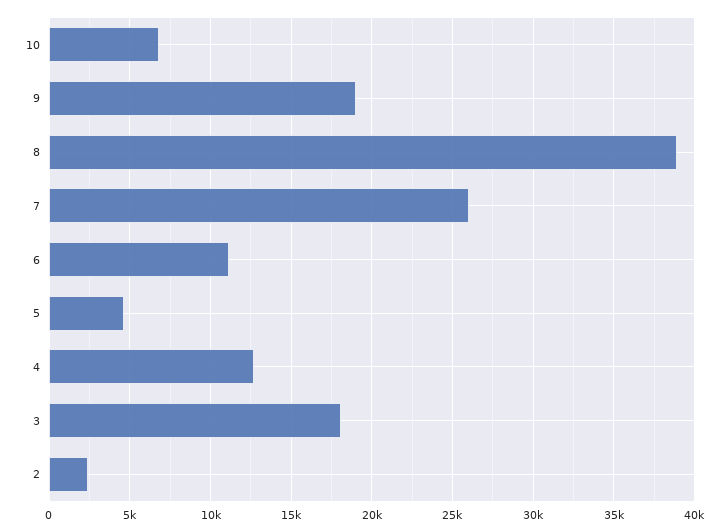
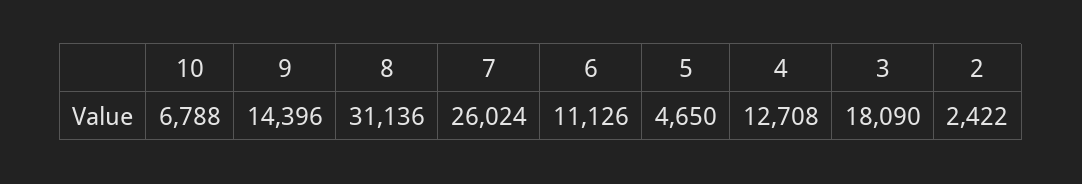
  {
    "10": 6788,
-   "9": 19000,
+   "9": 14396,
-   "8": 39000,
+   "8": 31136,
    "7": 26024,
    "6": 11126,
    "5": 4650,
    "4": 12708,
    "3": 18090,
    "2": 2422
  }

